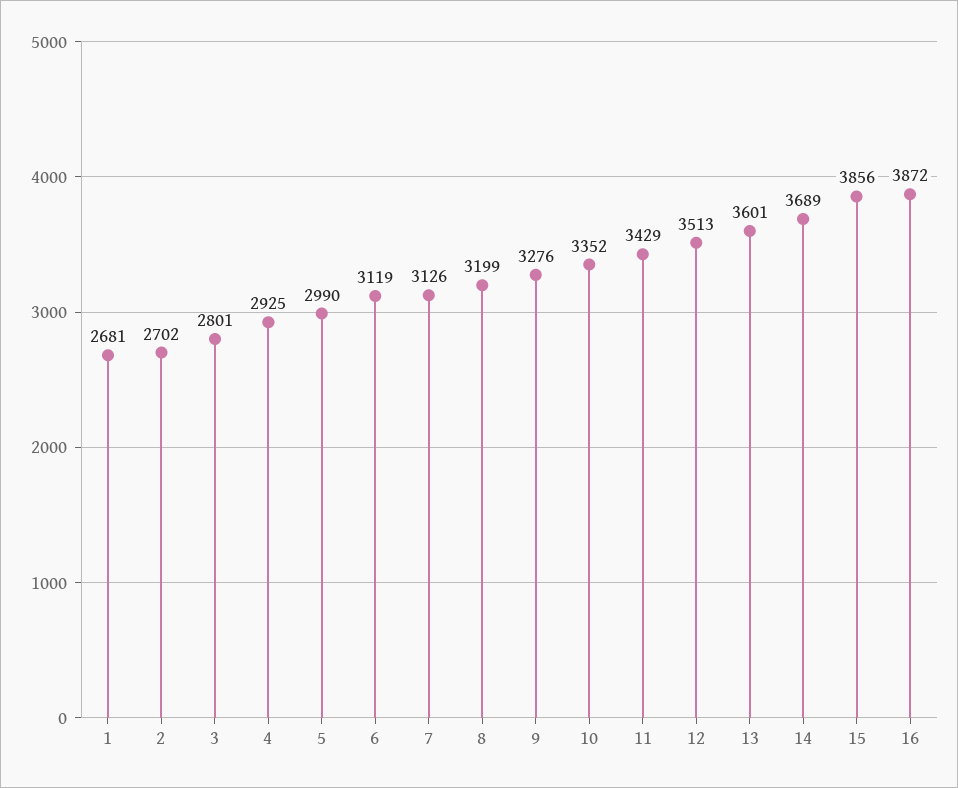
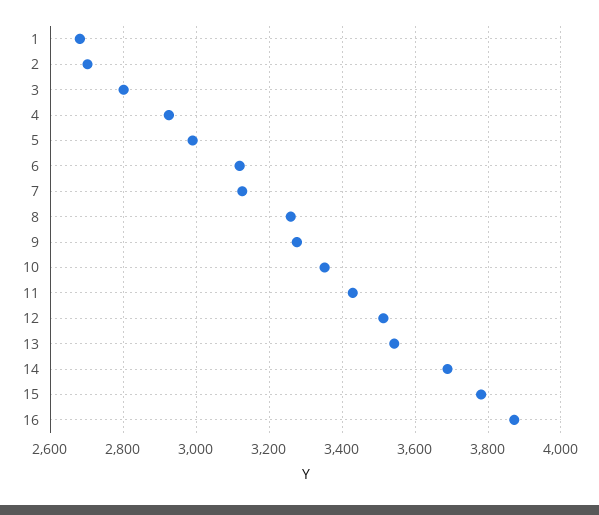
  {
    "1": 2681,
    "2": 2702,
    "3": 2801,
    "4": 2925,
    "5": 2990,
    "6": 3119,
    "7": 3126,
-   "8": 3199,
+   "8": 3260,
    "9": 3276,
    "10": 3352,
    "11": 3429,
    "12": 3513,
-   "13": 3601,
+   "13": 3540,
    "14": 3689,
-   "15": 3856,
+   "15": 3780,
    "16": 3872
  }

